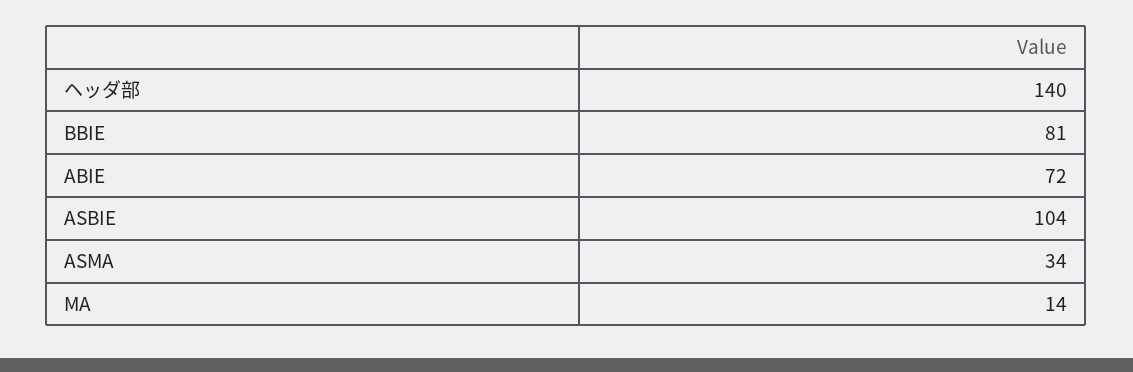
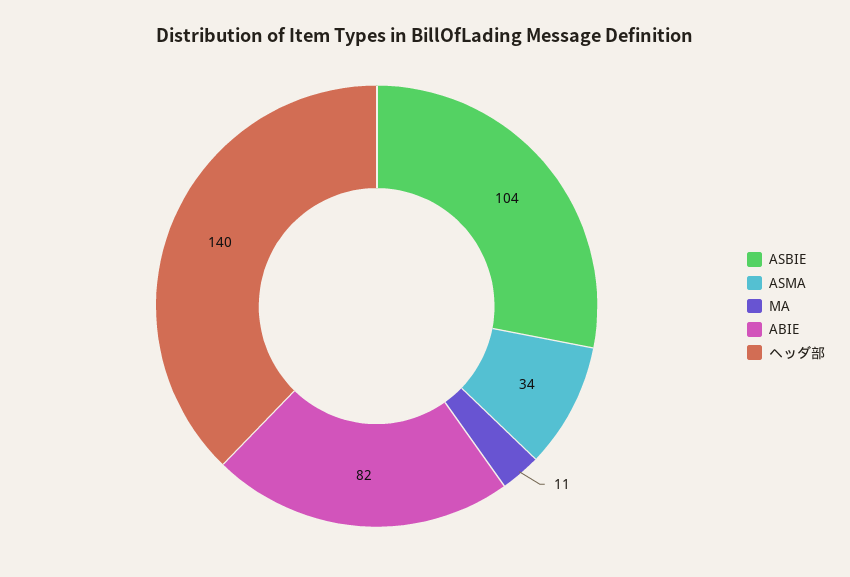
  {
    "ヘッダ部": 140,
-   "BBIE": 81,
-   "ABIE": 72,
+   "ABIE": 82,
    "ASBIE": 104,
    "ASMA": 34,
-   "MA": 14
+   "MA": 11
  }

